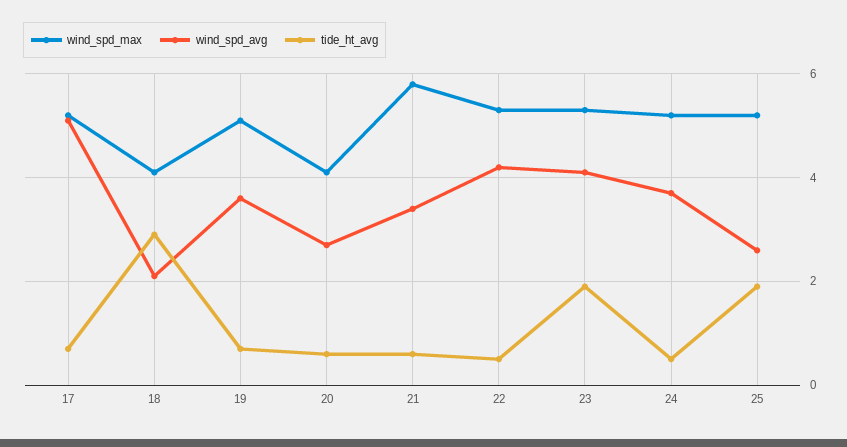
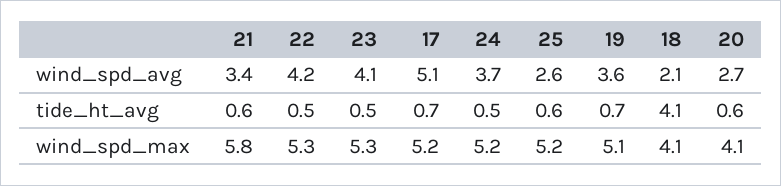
  {
    "wind_spd_max": {
      "17": 5.2,
      "18": 4.1,
      "19": 5.1,
      "20": 4.1,
      "21": 5.8,
      "22": 5.3,
      "23": 5.3,
      "24": 5.2,
      "25": 5.2
    },
    "wind_spd_avg": {
      "17": 5.1,
      "18": 2.1,
      "19": 3.6,
      "20": 2.7,
      "21": 3.4,
      "22": 4.2,
      "23": 4.1,
      "24": 3.7,
      "25": 2.6
    },
    "tide_ht_avg": {
      "17": 0.7,
-     "18": 3,
+     "18": 4.1,
      "19": 0.7,
      "20": 0.6,
      "21": 0.6,
      "22": 0.5,
-     "23": 2,
+     "23": 0.5,
      "24": 0.5,
-     "25": 2
+     "25": 0.6
    }
  }

